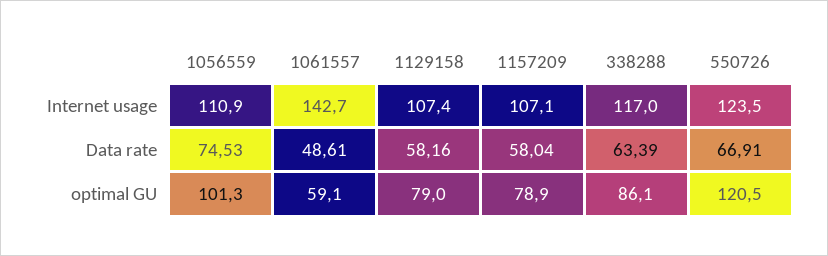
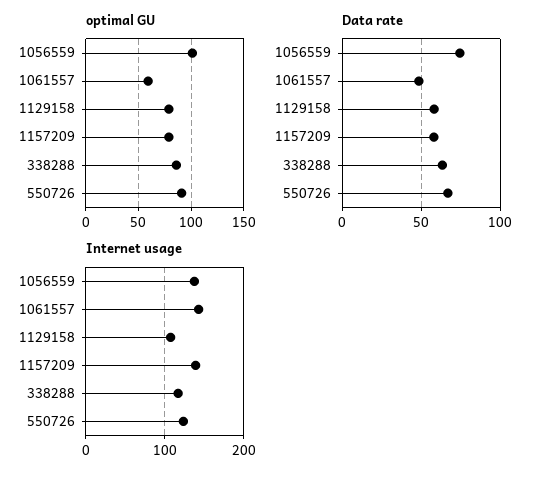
  {
    "Internet usage": {
-     "1056559": 110.9,
+     "1056559": 140,
      "1061557": 142.7,
      "1129158": 107.4,
-     "1157209": 107.1,
+     "1157209": 140,
      "338288": 117,
      "550726": 123.5
    },
    "Data rate": {
      "1056559": 74.53,
      "1061557": 48.61,
      "1129158": 58.16,
      "1157209": 58.04,
      "338288": 63.39,
      "550726": 66.91
    },
    "optimal GU": {
      "1056559": 101.3,
      "1061557": 59.1,
      "1129158": 79,
      "1157209": 78.9,
      "338288": 86.1,
-     "550726": 120.5
+     "550726": 90
    }
  }

